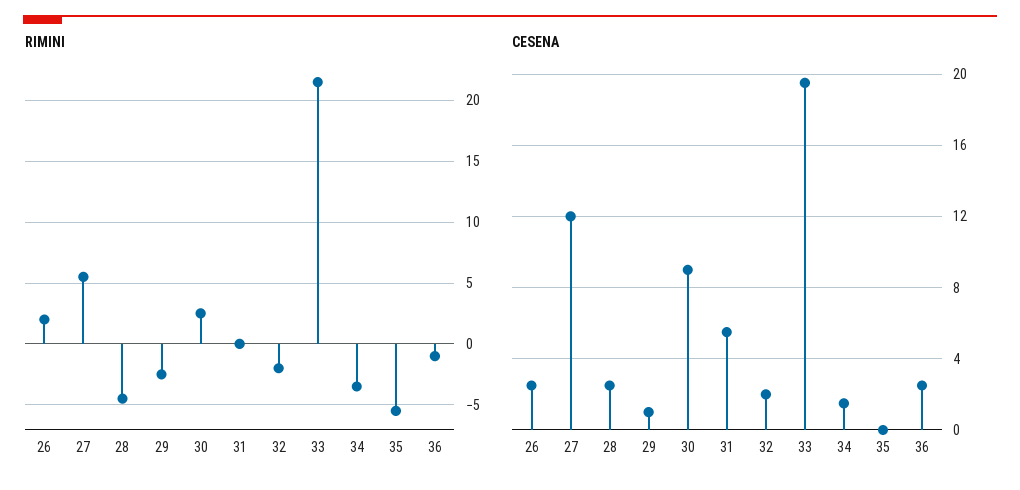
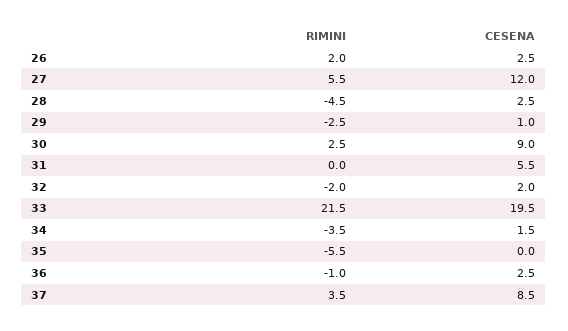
  {
    "RIMINI": {
      "26": 2,
      "27": 5.5,
      "28": -4.5,
      "29": -2.5,
      "30": 2.5,
      "31": 0,
      "32": -2,
      "33": 21.5,
      "34": -3.5,
      "35": -5.5,
-     "36": -1
+     "36": -1,
+     "37": 3.5
    },
    "CESENA": {
      "26": 2.5,
      "27": 12,
      "28": 2.5,
      "29": 1,
      "30": 9,
      "31": 5.5,
      "32": 2,
      "33": 19.5,
      "34": 1.5,
      "35": 0,
-     "36": 2.5
+     "36": 2.5,
+     "37": 8.5
    }
  }

